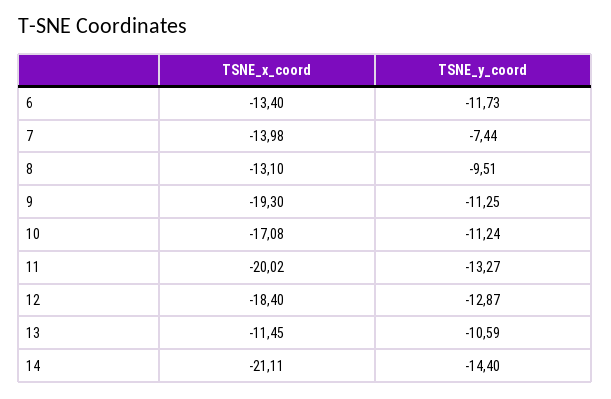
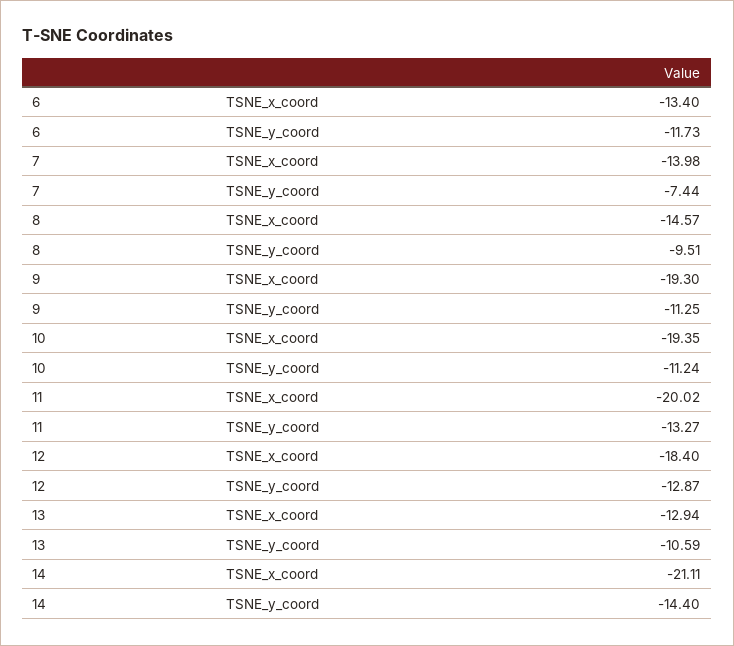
  {
    "TSNE_x_coord": {
      "6": -13.4,
      "7": -13.98,
-     "8": -13.1,
+     "8": -14.57,
      "9": -19.3,
-     "10": -17.08,
+     "10": -19.35,
      "11": -20.02,
      "12": -18.4,
-     "13": -11.45,
+     "13": -12.94,
      "14": -21.11
    },
    "TSNE_y_coord": {
      "6": -11.73,
      "7": -7.44,
      "8": -9.51,
      "9": -11.25,
      "10": -11.24,
      "11": -13.27,
      "12": -12.87,
      "13": -10.59,
      "14": -14.4
    }
  }

